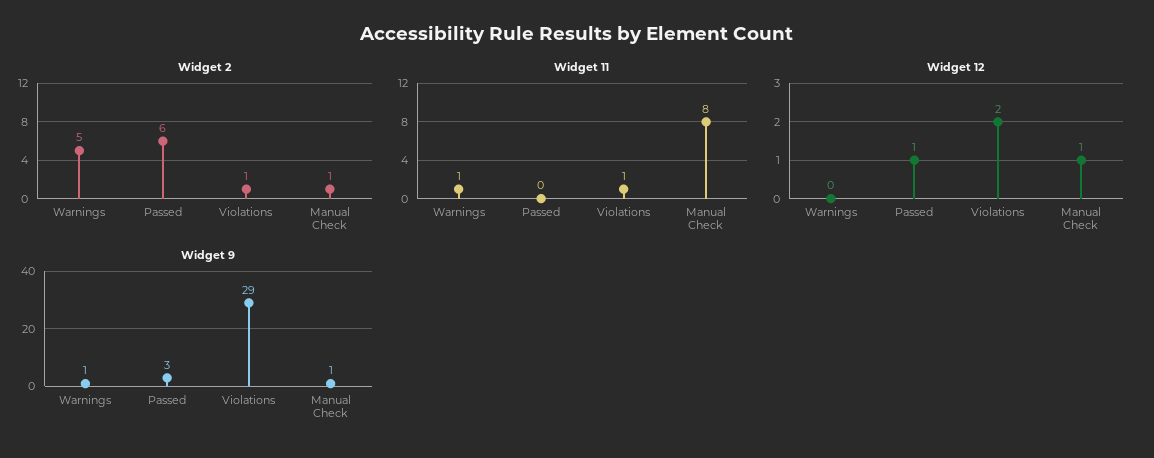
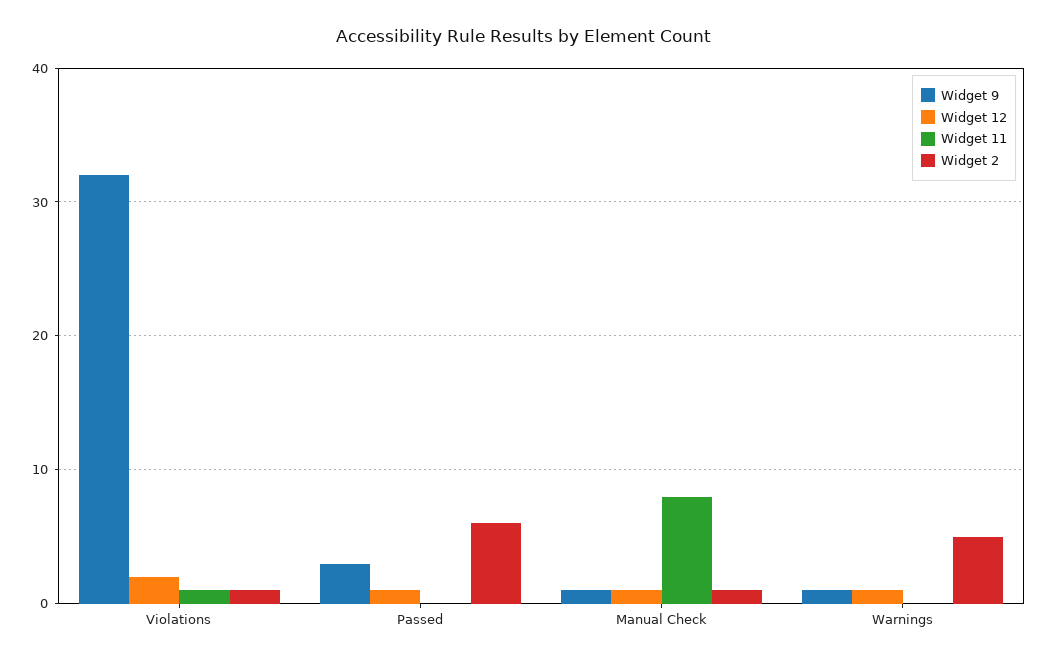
  {
    "Widget 2": {
      "Warnings": 5,
      "Passed": 6,
      "Violations": 1,
      "Manual Check": 1
    },
    "Widget 11": {
-     "Warnings": 1,
+     "Warnings": 0,
      "Passed": 0,
      "Violations": 1,
      "Manual Check": 8
    },
    "Widget 12": {
-     "Warnings": 0,
+     "Warnings": 1,
      "Passed": 1,
      "Violations": 2,
      "Manual Check": 1
    },
    "Widget 9": {
      "Warnings": 1,
      "Passed": 3,
-     "Violations": 29,
+     "Violations": 32,
      "Manual Check": 1
    }
  }

